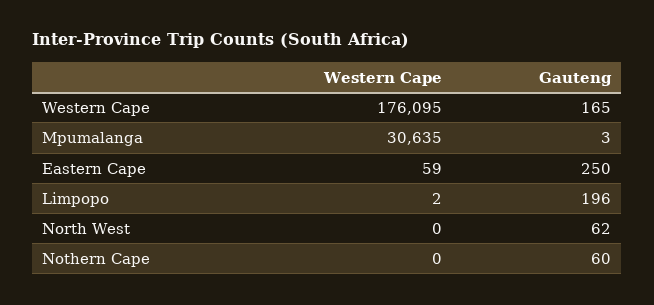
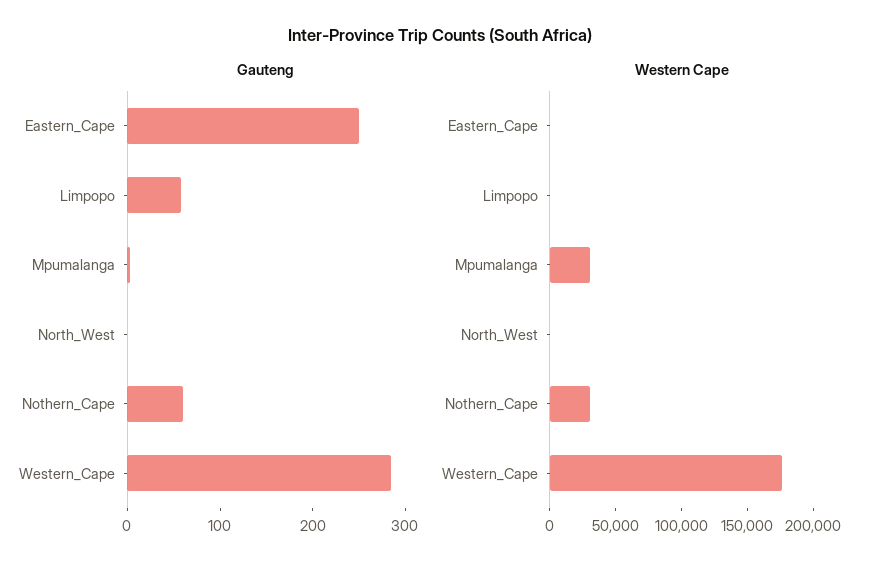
  {
    "Western Cape": {
      "Western Cape": 176095,
      "Mpumalanga": 30635,
      "Eastern Cape": 59,
      "Limpopo": 2,
      "North West": 0,
-     "Nothern Cape": 0
+     "Nothern Cape": 30000
    },
    "Gauteng": {
-     "Western Cape": 165,
+     "Western Cape": 280,
      "Mpumalanga": 3,
      "Eastern Cape": 250,
-     "Limpopo": 196,
+     "Limpopo": 60,
-     "North West": 62,
+     "North West": 0,
      "Nothern Cape": 60
    }
  }

